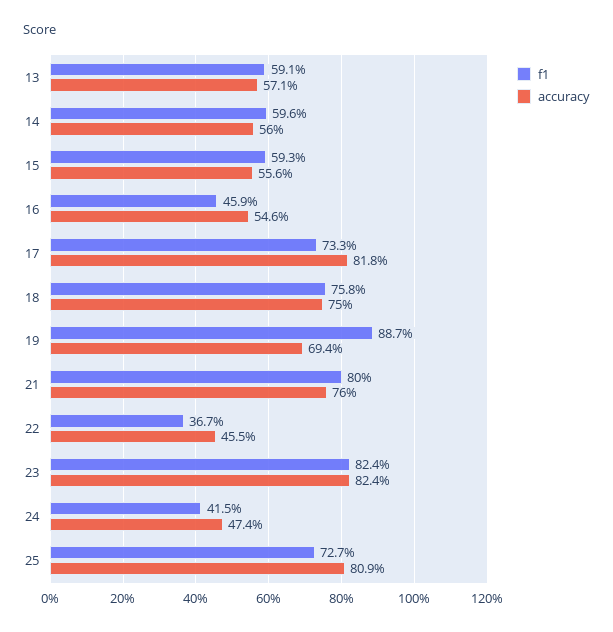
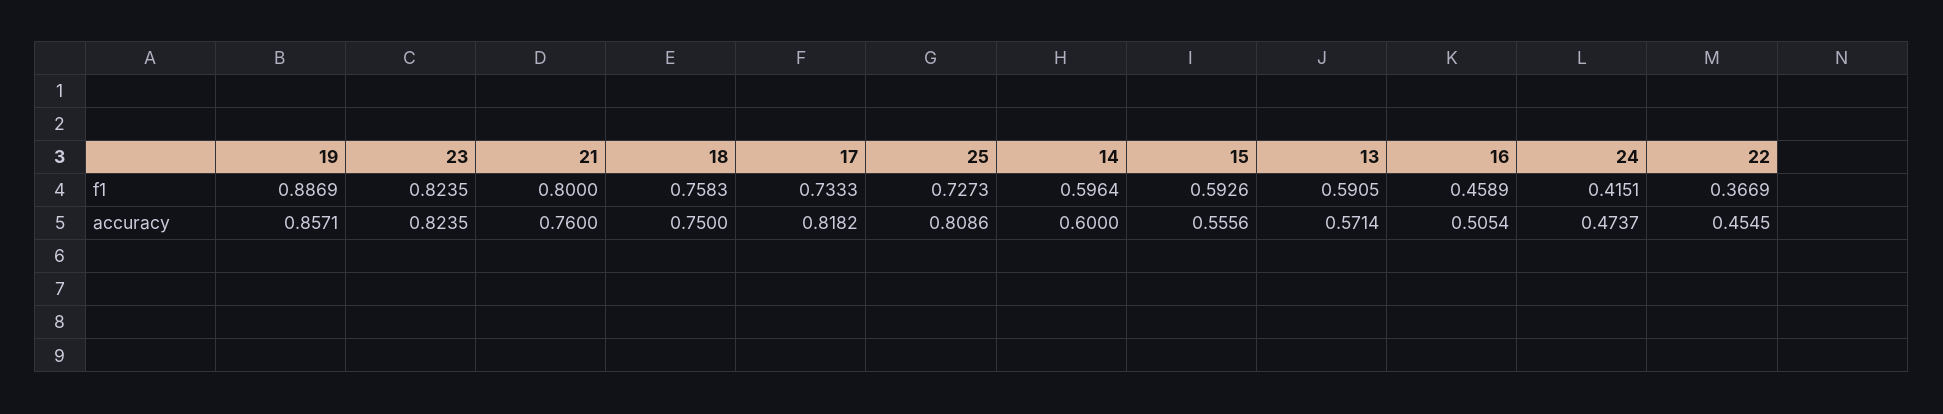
  {
    "f1": {
      "13": 0.5905,
      "14": 0.5964,
      "15": 0.5926,
      "16": 0.4589,
      "17": 0.7333,
      "18": 0.7583,
      "19": 0.8869,
      "21": 0.8,
      "22": 0.3669,
      "23": 0.8235,
      "24": 0.4151,
      "25": 0.7273
    },
    "accuracy": {
      "13": 0.5714,
-     "14": 0.56,
+     "14": 0.6,
      "15": 0.5556,
-     "16": 0.546,
+     "16": 0.5054,
      "17": 0.8182,
      "18": 0.75,
-     "19": 0.694,
+     "19": 0.8571,
      "21": 0.76,
      "22": 0.4545,
      "23": 0.8235,
      "24": 0.4737,
      "25": 0.8086
    }
  }

